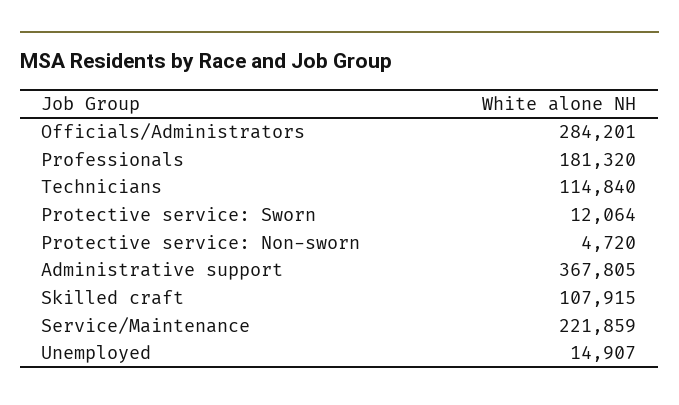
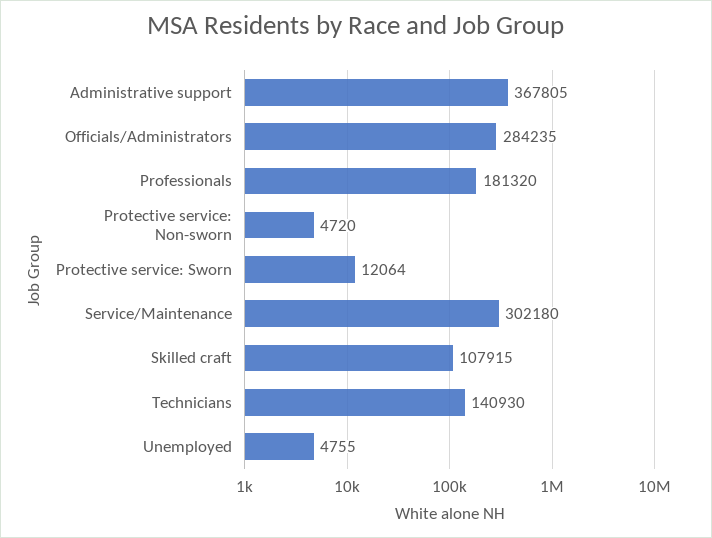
  {
-   "Officials/Administrators": 284201,
+   "Officials/Administrators": 284235,
    "Professionals": 181320,
-   "Technicians": 114840,
+   "Technicians": 140930,
    "Protective service: Sworn": 12064,
    "Protective service: Non-sworn": 4720,
    "Administrative support": 367805,
    "Skilled craft": 107915,
-   "Service/Maintenance": 221859,
+   "Service/Maintenance": 302180,
-   "Unemployed": 14907
+   "Unemployed": 4755
  }

